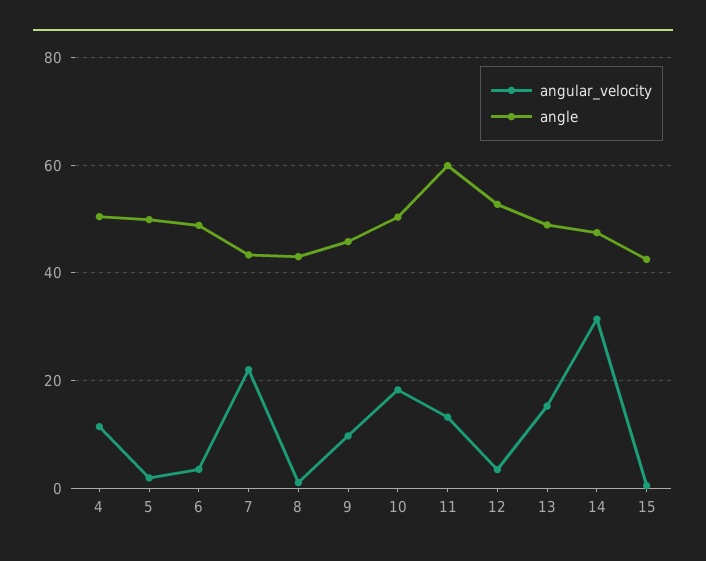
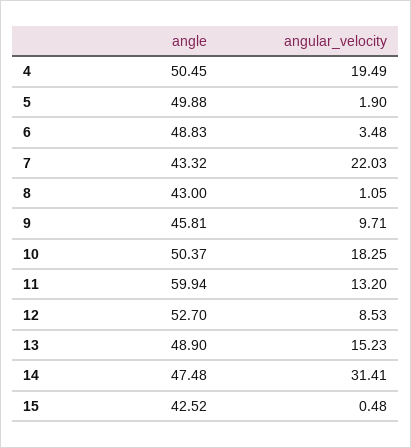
  {
    "angular_velocity": {
-     "4": 12,
+     "4": 19.49,
      "5": 1.9,
      "6": 3.48,
      "7": 22.03,
      "8": 1.05,
      "9": 9.71,
      "10": 18.25,
      "11": 13.2,
-     "12": 4,
+     "12": 8.53,
      "13": 15.23,
      "14": 31.41,
      "15": 0.48
    },
    "angle": {
      "4": 50.45,
      "5": 49.88,
      "6": 48.83,
      "7": 43.32,
      "8": 43,
      "9": 45.81,
      "10": 50.37,
      "11": 59.94,
      "12": 52.7,
      "13": 48.9,
      "14": 47.48,
      "15": 42.52
    }
  }

